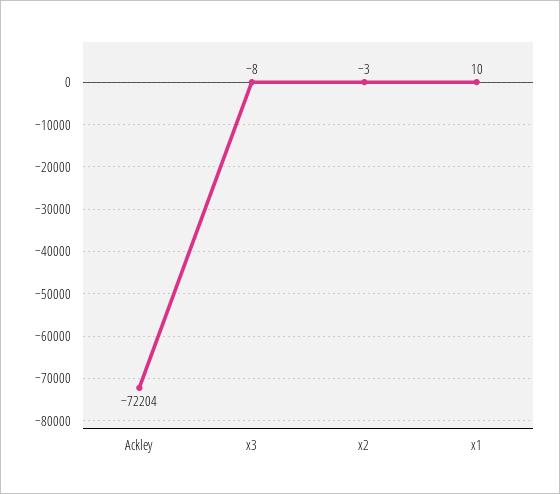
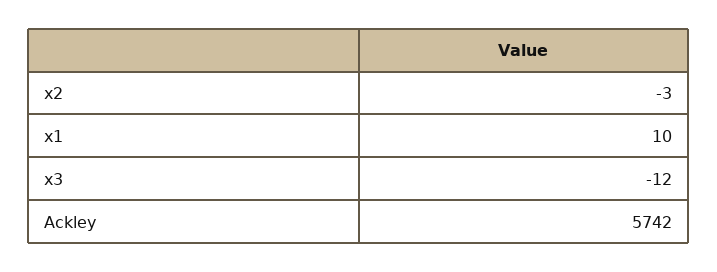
  {
-   "Ackley": -72204,
+   "Ackley": 5742,
-   "x3": -8,
+   "x3": -12,
    "x2": -3,
    "x1": 10
  }

